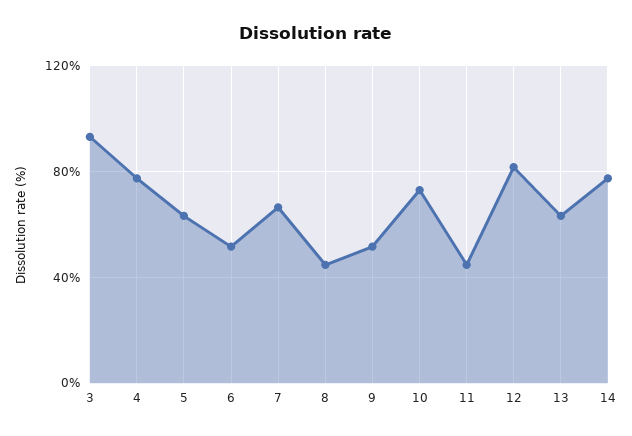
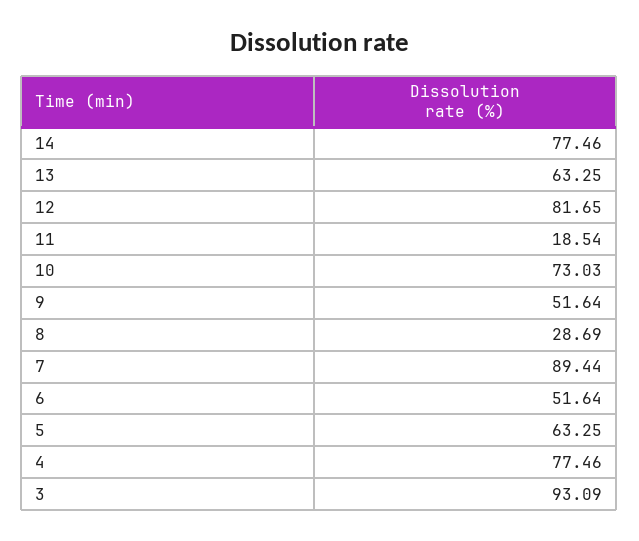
  {
    "3": 93.09,
    "4": 77.46,
    "5": 63.25,
    "6": 51.64,
-   "7": 65,
+   "7": 89.44,
-   "8": 45,
+   "8": 28.69,
    "9": 51.64,
    "10": 73.03,
-   "11": 45,
+   "11": 18.54,
    "12": 81.65,
    "13": 63.25,
    "14": 77.46
  }

